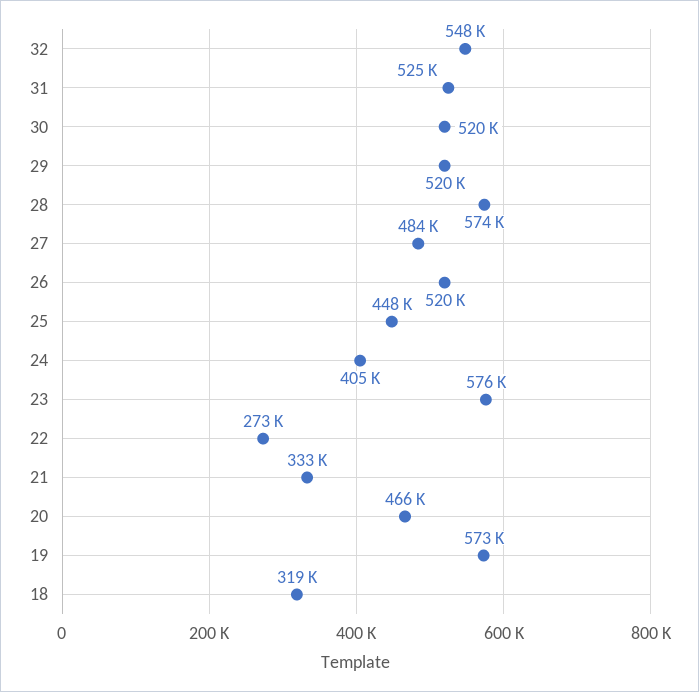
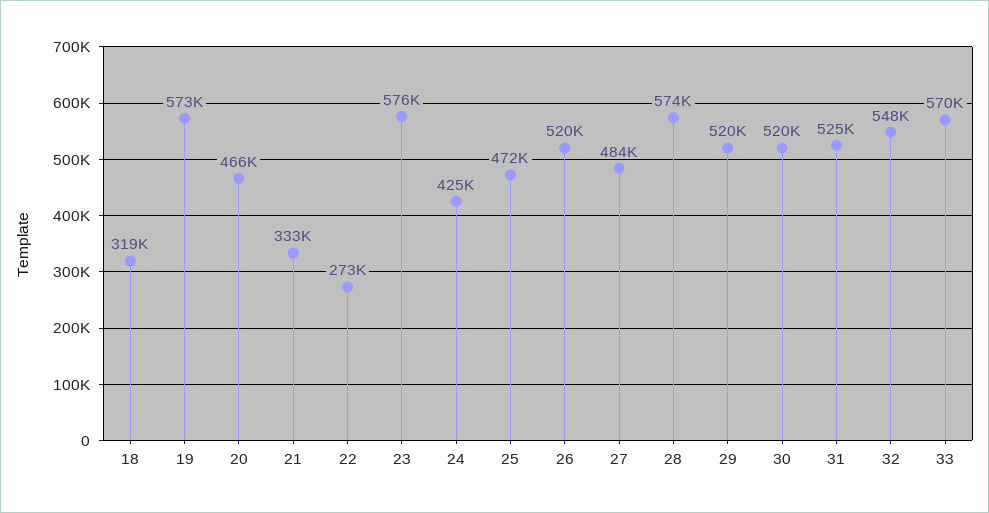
  {
    "32": 548000,
    "31": 525000,
    "30": 520000,
    "29": 520000,
    "28": 574000,
    "27": 484000,
    "26": 520000,
-   "25": 448000,
+   "25": 472000,
-   "24": 405000,
+   "24": 425000,
    "23": 576000,
    "22": 273000,
    "21": 333000,
    "20": 466000,
    "19": 573000,
-   "18": 319000
+   "18": 319000,
+   "33": 570000
  }

